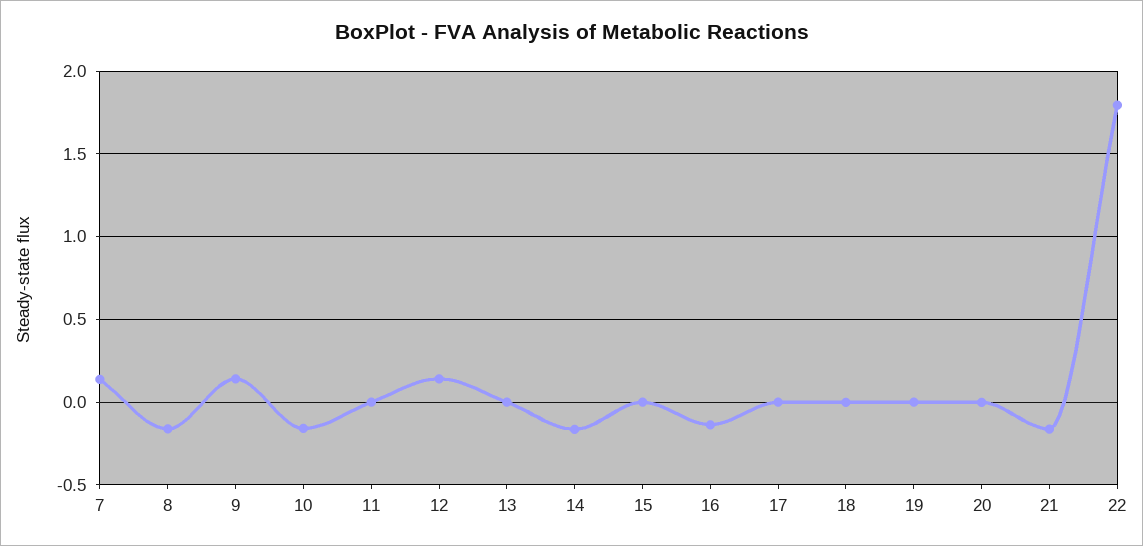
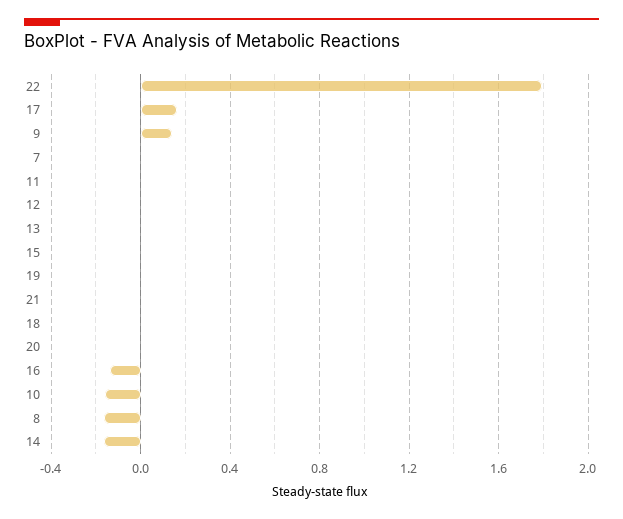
  {
-   "7": 0.15,
+   "7": 0,
    "8": -0.15,
    "9": 0.15,
    "10": -0.15,
    "11": 0,
-   "12": 0.15,
+   "12": 0,
    "13": 0,
    "14": -0.15,
    "15": 0,
    "16": -0.15,
-   "17": 0,
+   "17": 0.15,
    "18": 0,
    "19": 0,
    "20": 0,
-   "21": -0.15,
+   "21": 0,
    "22": 1.8
  }

